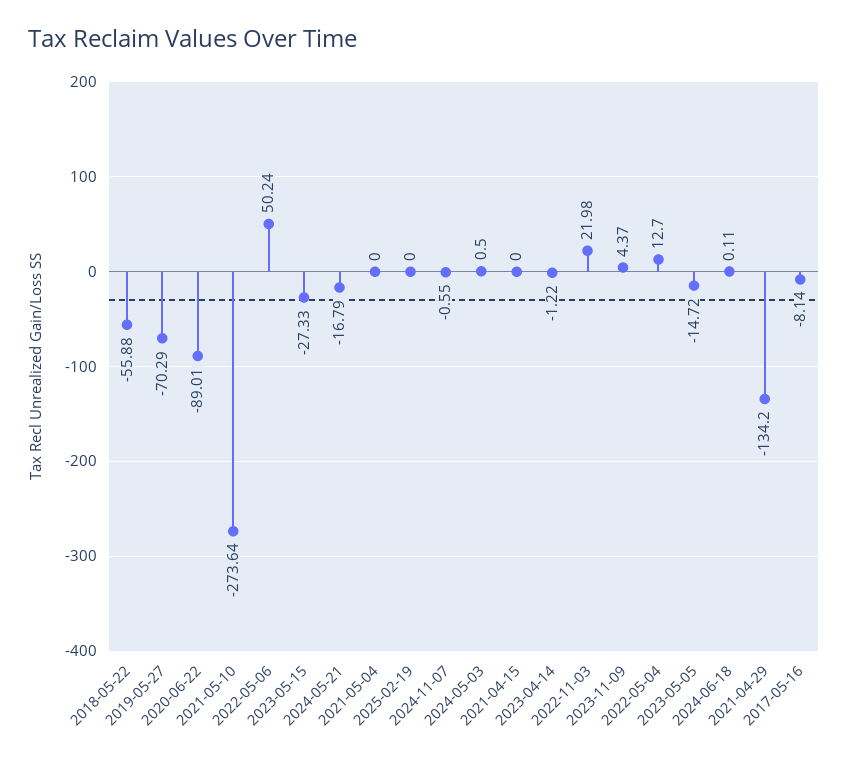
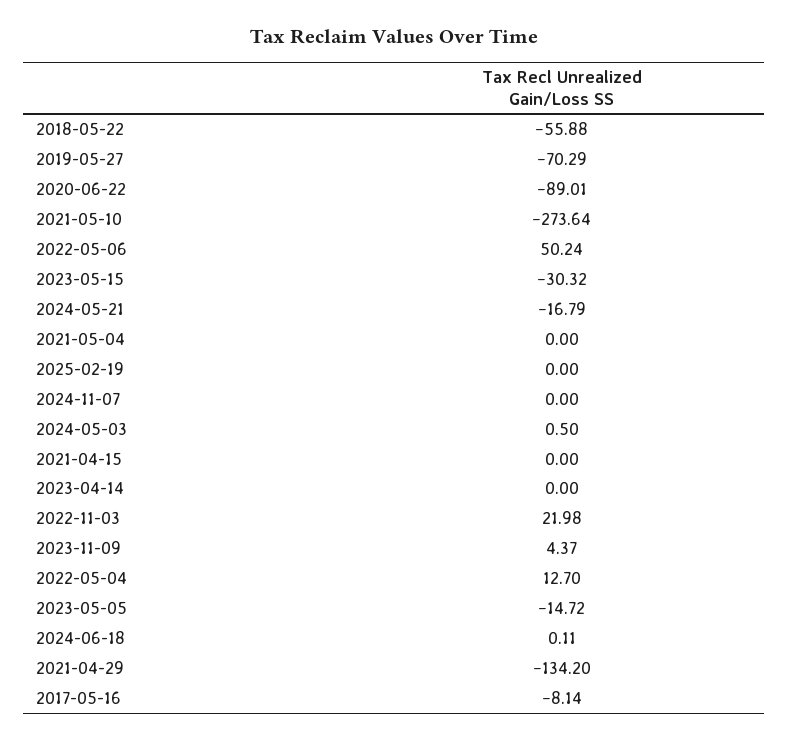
  {
    "2018-05-22": -55.88,
    "2019-05-27": -70.29,
    "2020-06-22": -89.01,
    "2021-05-10": -273.64,
    "2022-05-06": 50.24,
-   "2023-05-15": -27.33,
+   "2023-05-15": -30.32,
    "2024-05-21": -16.79,
    "2021-05-04": 0,
    "2025-02-19": 0,
-   "2024-11-07": -0.55,
+   "2024-11-07": 0,
    "2024-05-03": 0.5,
    "2021-04-15": 0,
-   "2023-04-14": -1.22,
+   "2023-04-14": 0,
    "2022-11-03": 21.98,
    "2023-11-09": 4.37,
    "2022-05-04": 12.7,
    "2023-05-05": -14.72,
    "2024-06-18": 0.11,
    "2021-04-29": -134.2,
    "2017-05-16": -8.14
  }

